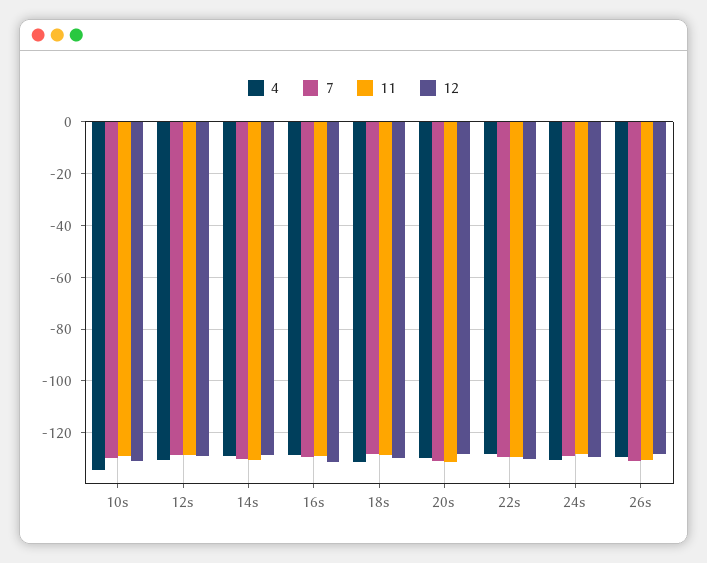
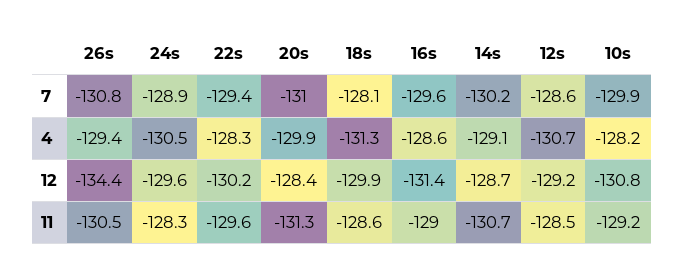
  {
    "4": {
-     "10s": -135,
+     "10s": -128.2,
      "12s": -130.7,
      "14s": -129.1,
      "16s": -128.6,
      "18s": -131.3,
      "20s": -129.9,
      "22s": -128.3,
      "24s": -130.5,
      "26s": -129.4
    },
    "7": {
      "10s": -129.9,
      "12s": -128.6,
      "14s": -130.2,
      "16s": -129.6,
      "18s": -128.1,
      "20s": -131,
      "22s": -129.4,
      "24s": -128.9,
      "26s": -130.8
    },
    "11": {
      "10s": -129.2,
      "12s": -128.5,
      "14s": -130.7,
      "16s": -129,
      "18s": -128.6,
      "20s": -131.3,
      "22s": -129.6,
      "24s": -128.3,
      "26s": -130.5
    },
    "12": {
      "10s": -130.8,
      "12s": -129.2,
      "14s": -128.7,
      "16s": -131.4,
      "18s": -129.9,
      "20s": -128.4,
      "22s": -130.2,
      "24s": -129.6,
-     "26s": -127.5
+     "26s": -134.4
    }
  }

